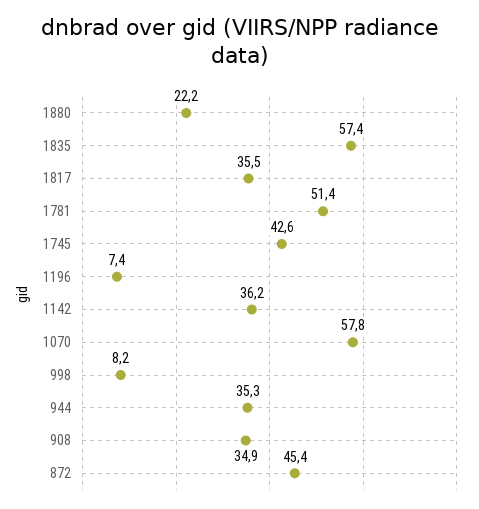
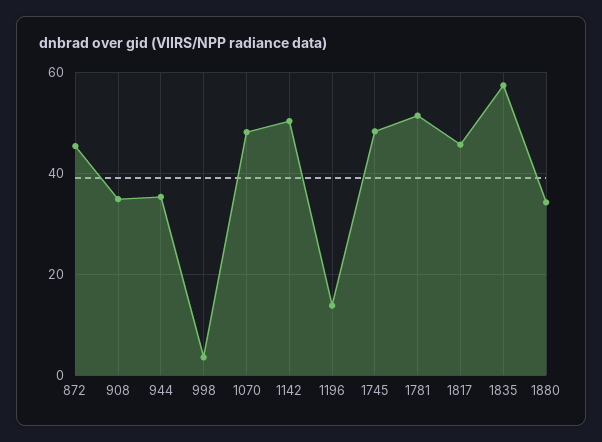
  {
-   "1880": 22.2,
+   "1880": 34,
    "1835": 57.4,
-   "1817": 35.5,
+   "1817": 46,
    "1781": 51.4,
-   "1745": 42.6,
+   "1745": 48,
-   "1196": 7.4,
+   "1196": 14,
-   "1142": 36.2,
+   "1142": 50,
-   "1070": 57.8,
+   "1070": 48,
-   "998": 8.2,
+   "998": 4,
    "944": 35.3,
    "908": 34.9,
    "872": 45.4
  }

